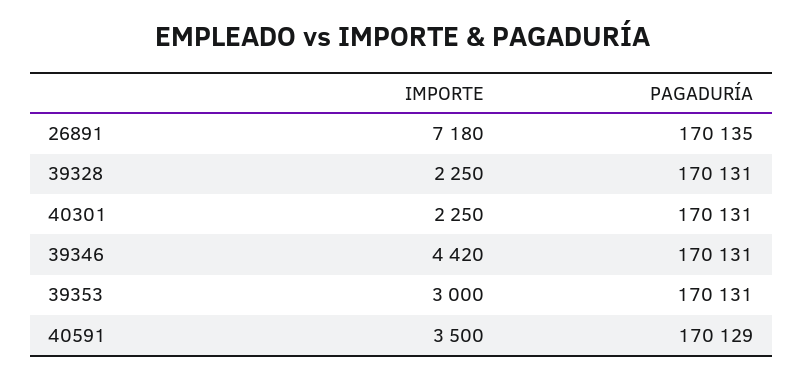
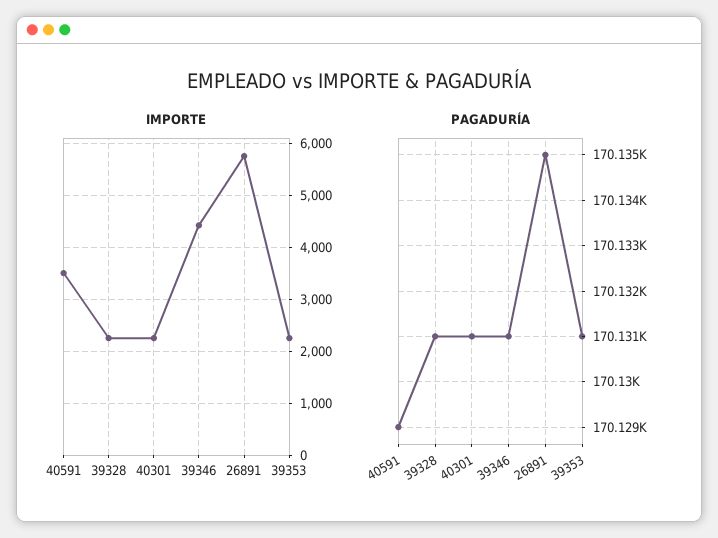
  {
    "IMPORTE": {
-     "26891": 7180,
+     "26891": 5800,
      "39328": 2250,
      "40301": 2250,
      "39346": 4420,
-     "39353": 3000,
+     "39353": 2200,
      "40591": 3500
    },
    "PAGADURÍA": {
      "26891": 170135,
      "39328": 170131,
      "40301": 170131,
      "39346": 170131,
      "39353": 170131,
      "40591": 170129
    }
  }

